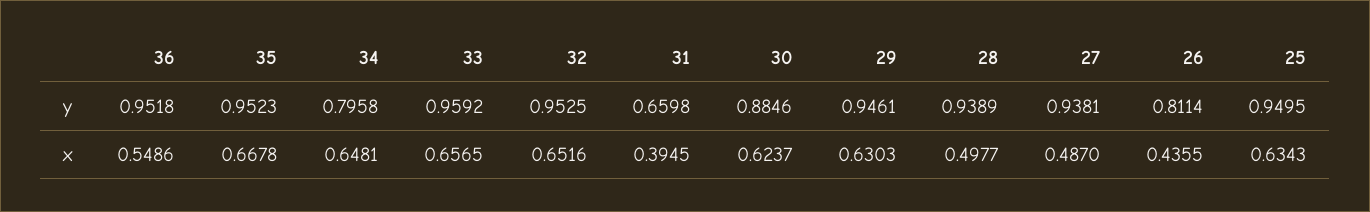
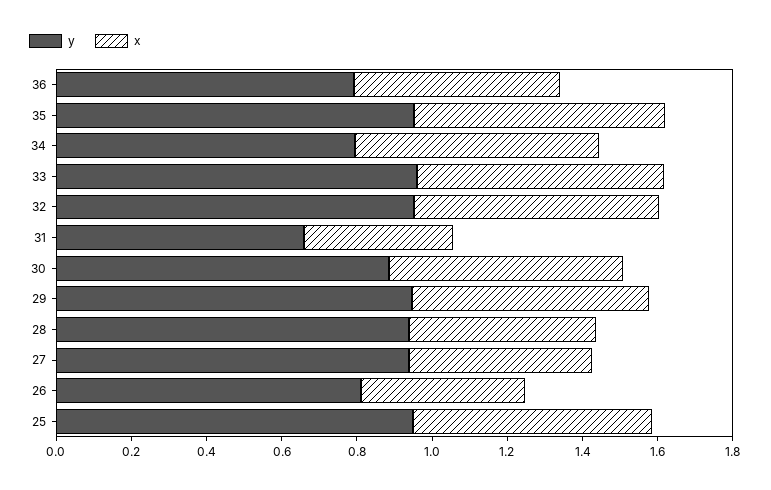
  {
    "y": {
-     "36": 0.9518,
+     "36": 0.8,
      "35": 0.9523,
      "34": 0.7958,
      "33": 0.9592,
      "32": 0.9525,
      "31": 0.6598,
      "30": 0.8846,
      "29": 0.9461,
      "28": 0.9389,
      "27": 0.9381,
      "26": 0.8114,
      "25": 0.9495
    },
    "x": {
      "36": 0.5486,
      "35": 0.6678,
      "34": 0.6481,
      "33": 0.6565,
      "32": 0.6516,
      "31": 0.3945,
      "30": 0.6237,
      "29": 0.6303,
      "28": 0.4977,
      "27": 0.487,
      "26": 0.4355,
      "25": 0.6343
    }
  }

